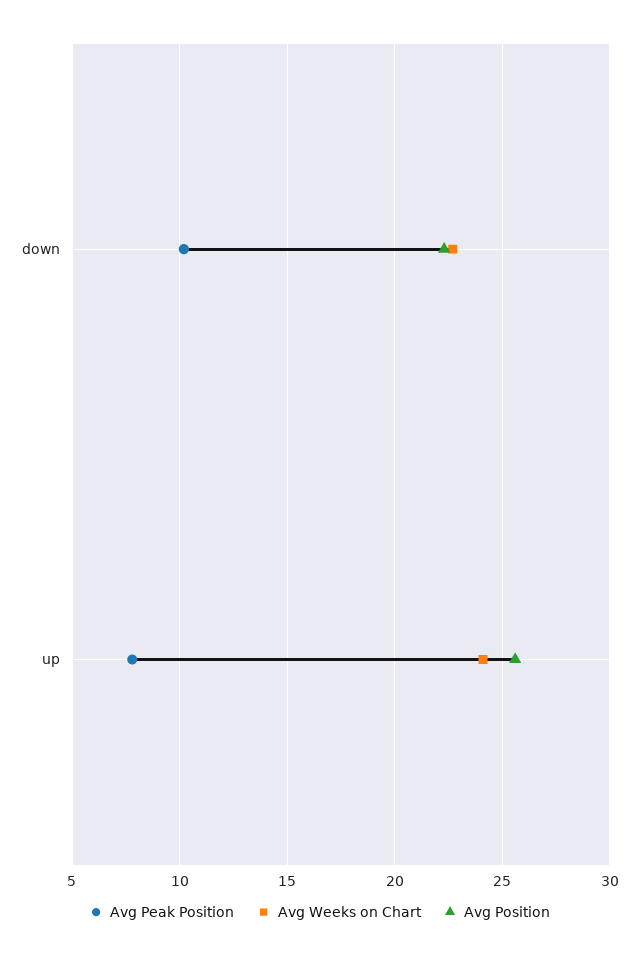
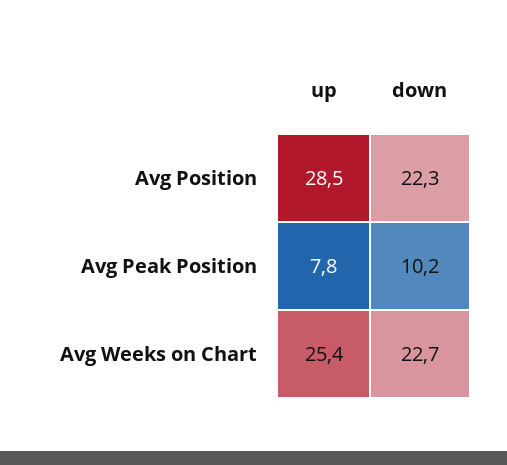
  {
    "Avg Peak Position": {
      "down": 10.2,
      "up": 7.8
    },
    "Avg Weeks on Chart": {
      "down": 22.7,
-     "up": 24
+     "up": 25.4
    },
    "Avg Position": {
      "down": 22.3,
-     "up": 25.5
+     "up": 28.5
    }
  }

